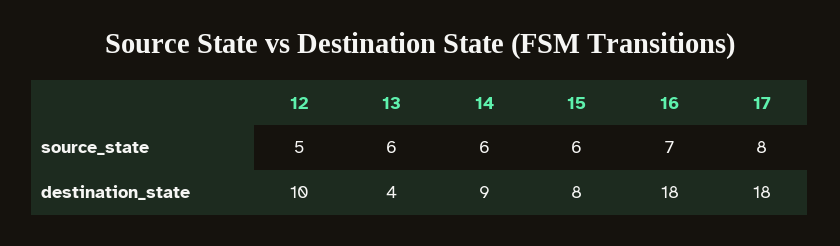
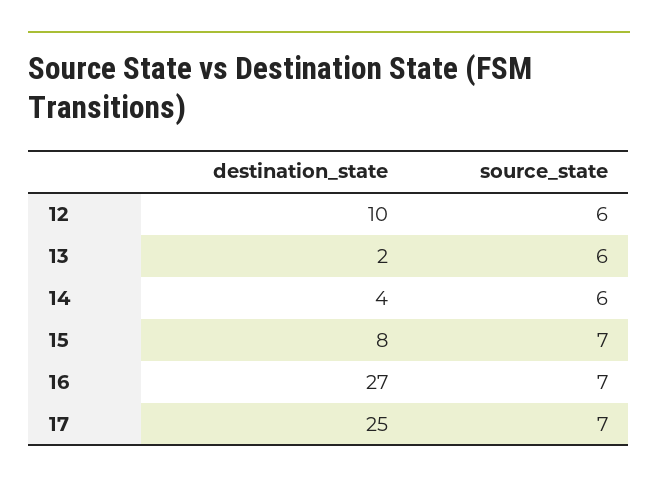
  {
    "12": {
-     "source_state": 5,
+     "source_state": 6,
      "destination_state": 10
    },
    "13": {
      "source_state": 6,
-     "destination_state": 4
+     "destination_state": 2
    },
    "14": {
      "source_state": 6,
-     "destination_state": 9
+     "destination_state": 4
    },
    "15": {
-     "source_state": 6,
+     "source_state": 7,
      "destination_state": 8
    },
    "16": {
      "source_state": 7,
-     "destination_state": 18
+     "destination_state": 27
    },
    "17": {
-     "source_state": 8,
+     "source_state": 7,
-     "destination_state": 18
+     "destination_state": 25
    }
  }

